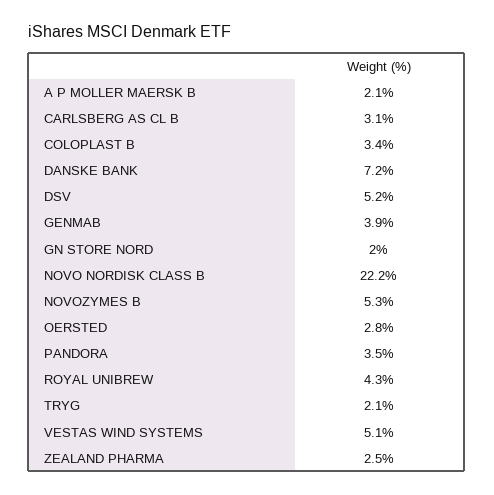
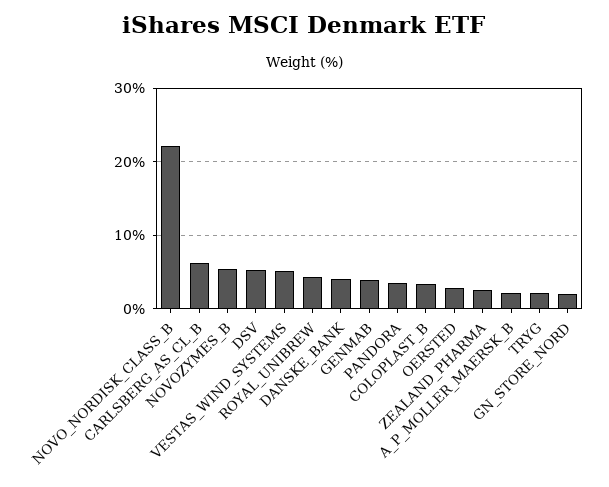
  {
    "A P MOLLER MAERSK B": 2.1,
-   "CARLSBERG AS CL B": 3.1,
+   "CARLSBERG AS CL B": 6,
    "COLOPLAST B": 3.4,
-   "DANSKE BANK": 7.2,
+   "DANSKE BANK": 4,
    "DSV": 5.2,
    "GENMAB": 3.9,
    "GN STORE NORD": 2,
    "NOVO NORDISK CLASS B": 22.2,
    "NOVOZYMES B": 5.3,
    "OERSTED": 2.8,
    "PANDORA": 3.5,
    "ROYAL UNIBREW": 4.3,
    "TRYG": 2.1,
    "VESTAS WIND SYSTEMS": 5.1,
    "ZEALAND PHARMA": 2.5
  }

